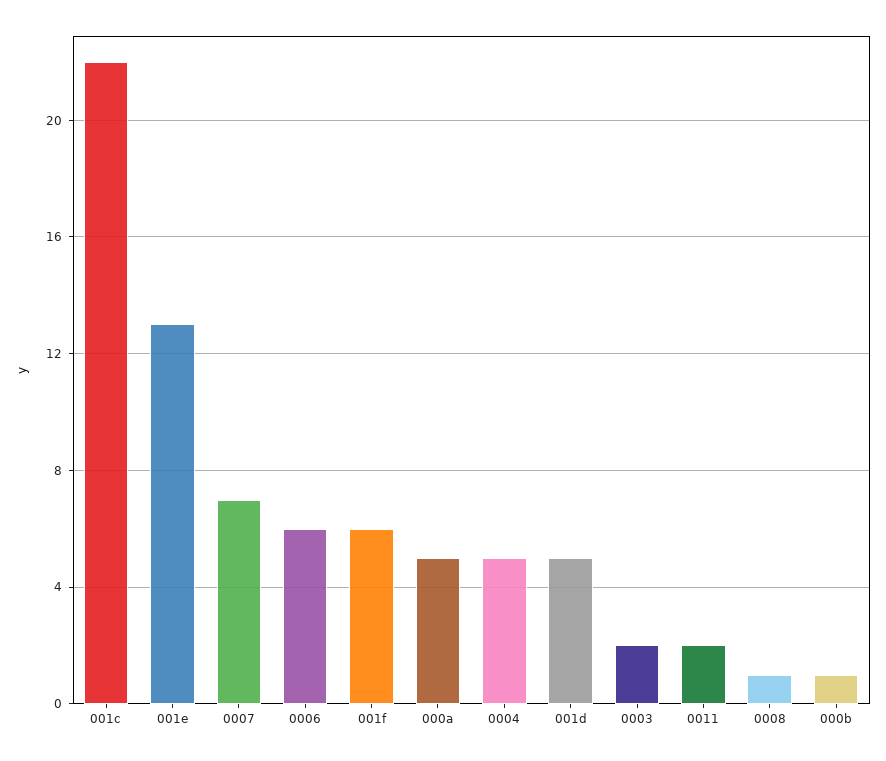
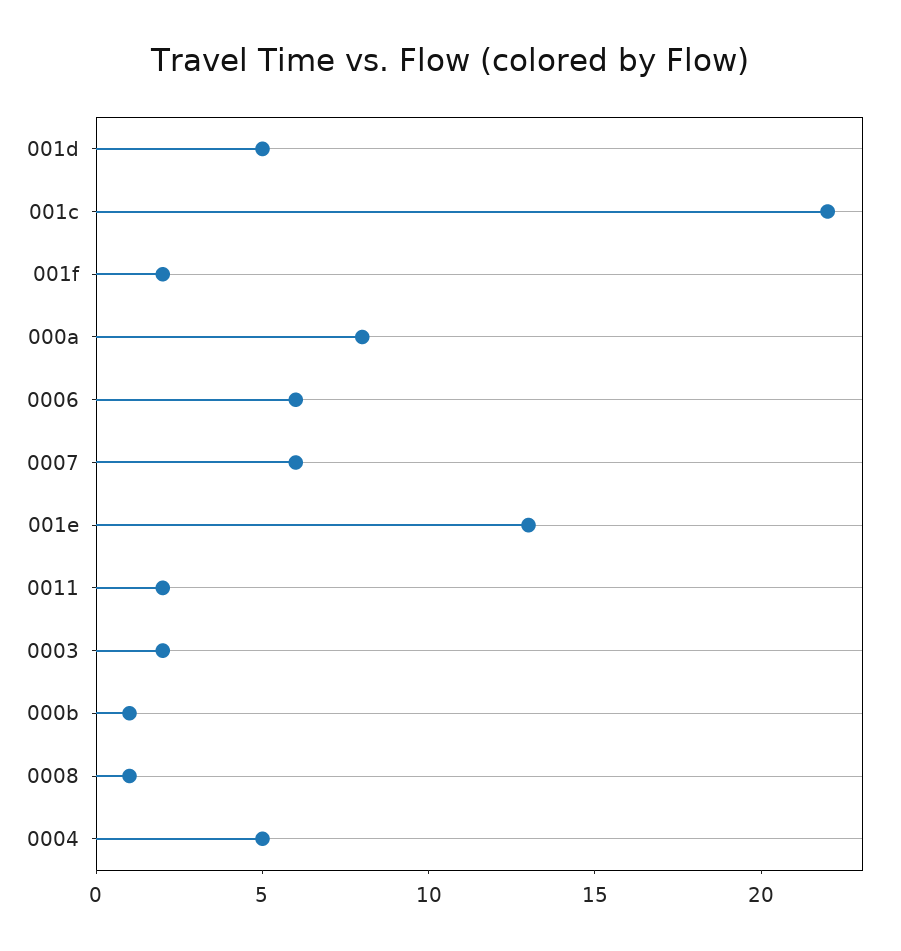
  {
    "001c": 22,
    "001e": 13,
-   "0007": 7,
+   "0007": 6,
    "0006": 6,
-   "001f": 6,
+   "001f": 2,
-   "000a": 5,
+   "000a": 8,
    "0004": 5,
    "001d": 5,
    "0003": 2,
    "0011": 2,
    "0008": 1,
    "000b": 1
  }

